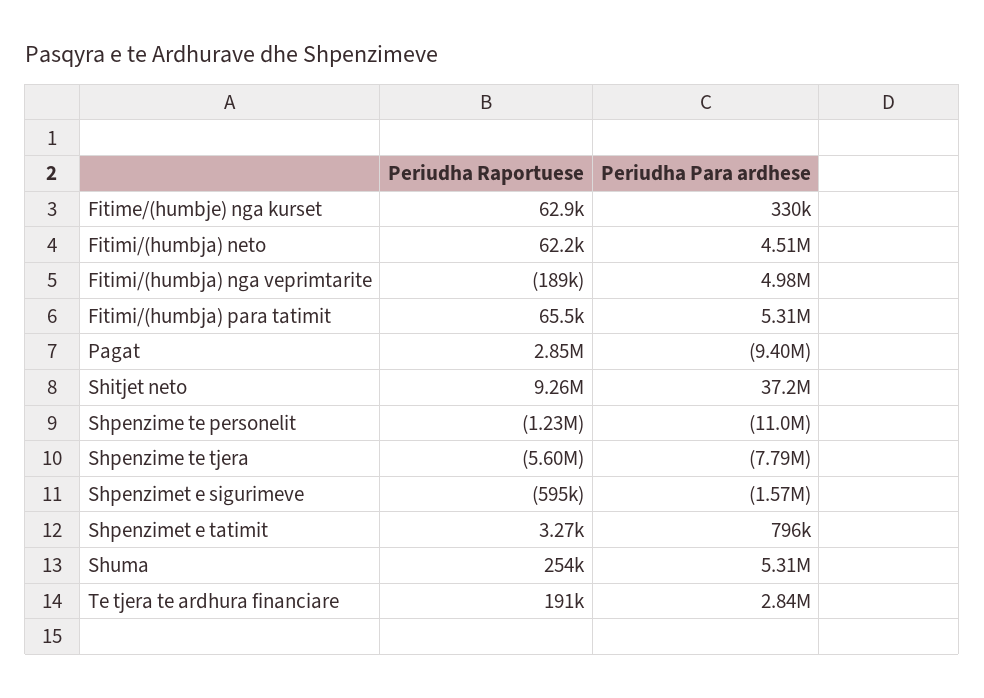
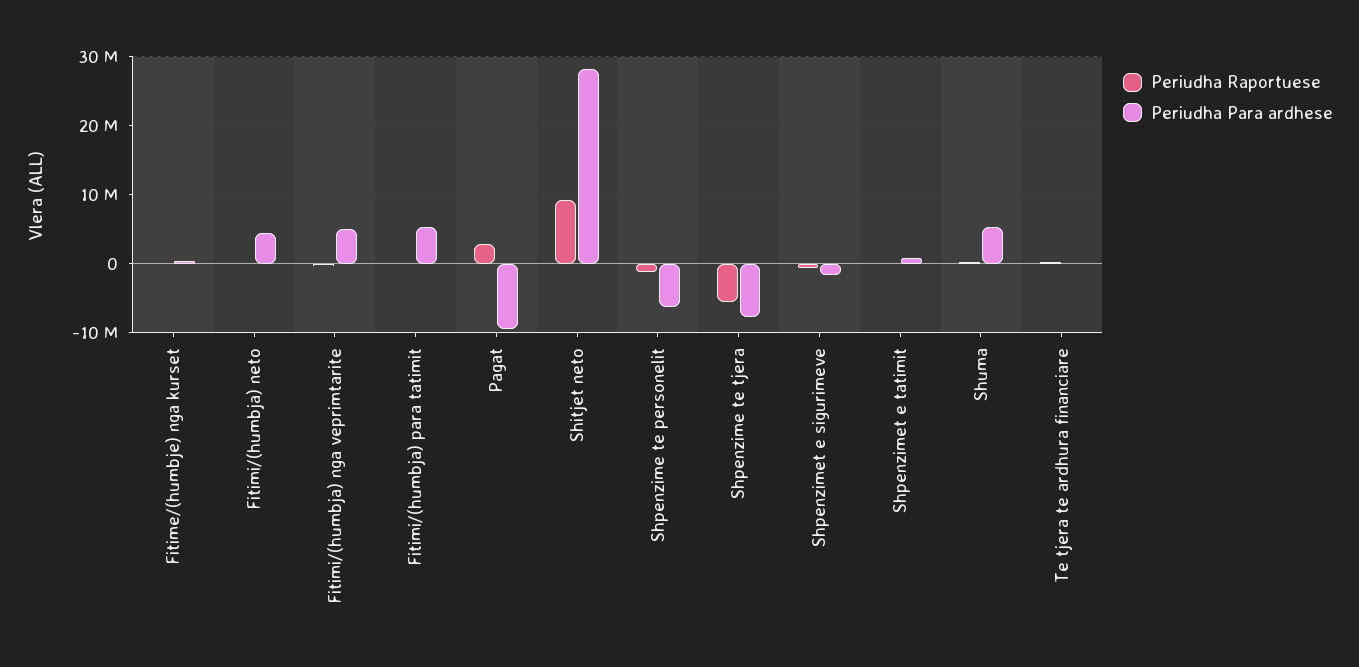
  {
    "Periudha Raportuese": {
      "Fitime/(humbje) nga kurset": 62900,
      "Fitimi/(humbja) neto": 62200,
      "Fitimi/(humbja) nga veprimtarite": -189000,
      "Fitimi/(humbja) para tatimit": 65500,
      "Pagat": 2850000,
      "Shitjet neto": 9260000,
      "Shpenzime te personelit": -1230000,
      "Shpenzime te tjera": -5600000,
      "Shpenzimet e sigurimeve": -595000,
      "Shpenzimet e tatimit": 3270,
      "Shuma": 254000,
      "Te tjera te ardhura financiare": 191000
    },
    "Periudha Para ardhese": {
      "Fitime/(humbje) nga kurset": 330000,
      "Fitimi/(humbja) neto": 4510000,
      "Fitimi/(humbja) nga veprimtarite": 4980000,
      "Fitimi/(humbja) para tatimit": 5310000,
      "Pagat": -9400000,
-     "Shitjet neto": 37200000,
+     "Shitjet neto": 28000000,
-     "Shpenzime te personelit": -11000000,
+     "Shpenzime te personelit": -6000000,
      "Shpenzime te tjera": -7790000,
      "Shpenzimet e sigurimeve": -1570000,
      "Shpenzimet e tatimit": 796000,
      "Shuma": 5310000,
-     "Te tjera te ardhura financiare": 2840000
+     "Te tjera te ardhura financiare": 0
    }
  }

